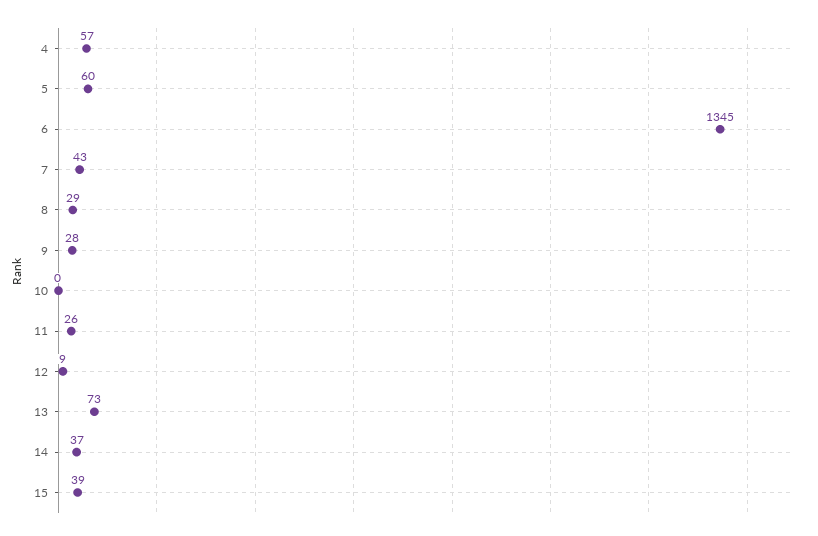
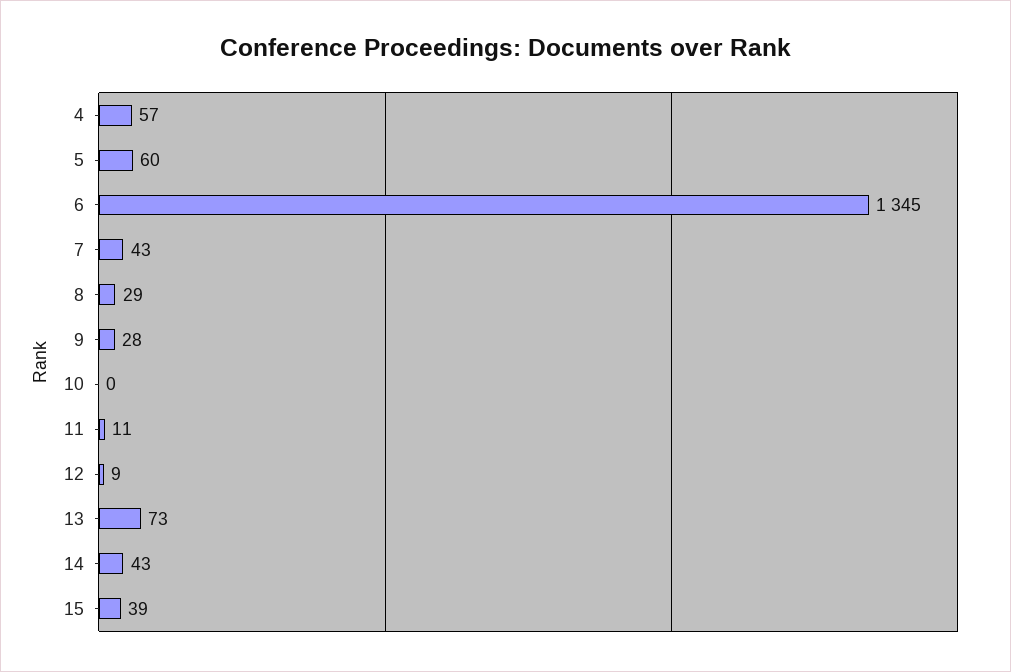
  {
    "4": 57,
    "5": 60,
    "6": 1345,
    "7": 43,
    "8": 29,
    "9": 28,
    "10": 0,
-   "11": 26,
+   "11": 11,
    "12": 9,
    "13": 73,
-   "14": 37,
+   "14": 43,
    "15": 39
  }

